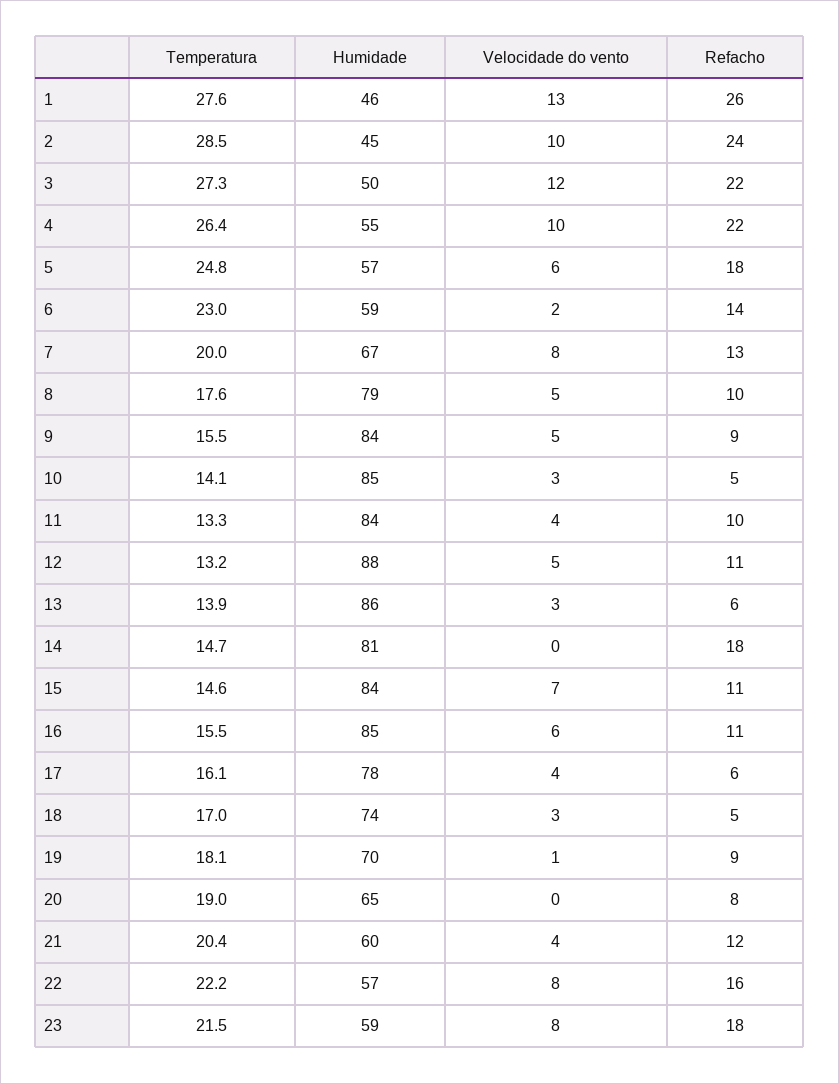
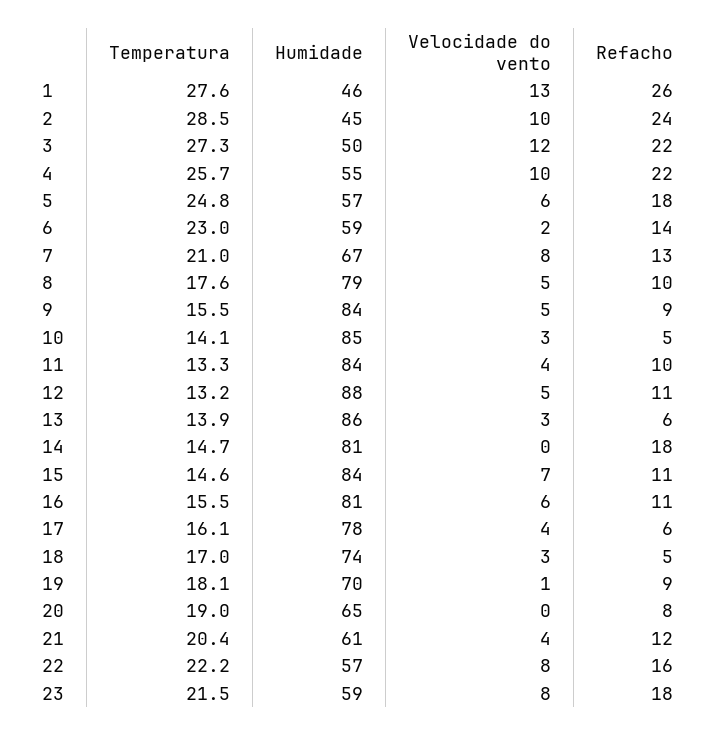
  {
    "Temperatura": {
      "1": 27.6,
      "2": 28.5,
      "3": 27.3,
-     "4": 26.4,
+     "4": 25.7,
      "5": 24.8,
      "6": 23,
-     "7": 20,
+     "7": 21,
      "8": 17.6,
      "9": 15.5,
      "10": 14.1,
      "11": 13.3,
      "12": 13.2,
      "13": 13.9,
      "14": 14.7,
      "15": 14.6,
      "16": 15.5,
      "17": 16.1,
      "18": 17,
      "19": 18.1,
      "20": 19,
      "21": 20.4,
      "22": 22.2,
      "23": 21.5
    },
    "Humidade": {
      "1": 46,
      "2": 45,
      "3": 50,
      "4": 55,
      "5": 57,
      "6": 59,
      "7": 67,
      "8": 79,
      "9": 84,
      "10": 85,
      "11": 84,
      "12": 88,
      "13": 86,
      "14": 81,
      "15": 84,
-     "16": 85,
+     "16": 81,
      "17": 78,
      "18": 74,
      "19": 70,
      "20": 65,
-     "21": 60,
+     "21": 61,
      "22": 57,
      "23": 59
    },
    "Velocidade do vento": {
      "1": 13,
      "2": 10,
      "3": 12,
      "4": 10,
      "5": 6,
      "6": 2,
      "7": 8,
      "8": 5,
      "9": 5,
      "10": 3,
      "11": 4,
      "12": 5,
      "13": 3,
      "14": 0,
      "15": 7,
      "16": 6,
      "17": 4,
      "18": 3,
      "19": 1,
      "20": 0,
      "21": 4,
      "22": 8,
      "23": 8
    },
    "Refacho": {
      "1": 26,
      "2": 24,
      "3": 22,
      "4": 22,
      "5": 18,
      "6": 14,
      "7": 13,
      "8": 10,
      "9": 9,
      "10": 5,
      "11": 10,
      "12": 11,
      "13": 6,
      "14": 18,
      "15": 11,
      "16": 11,
      "17": 6,
      "18": 5,
      "19": 9,
      "20": 8,
      "21": 12,
      "22": 16,
      "23": 18
    }
  }

